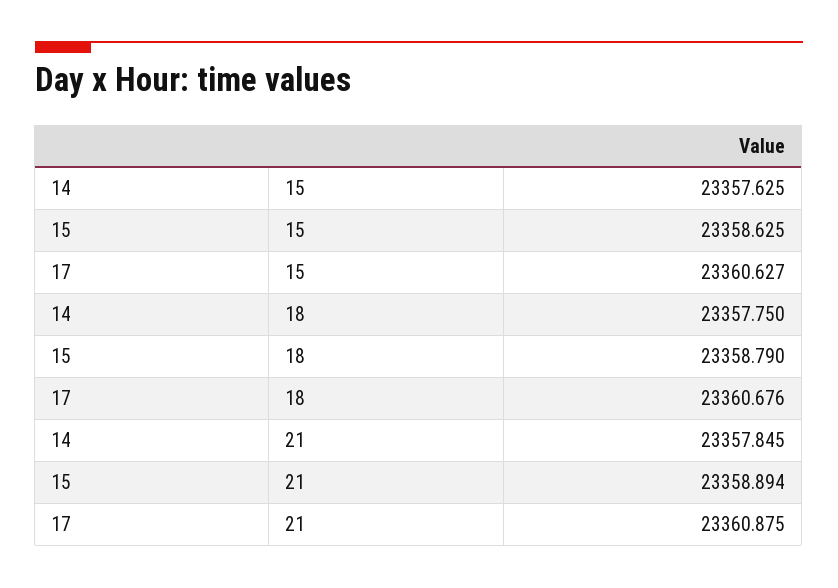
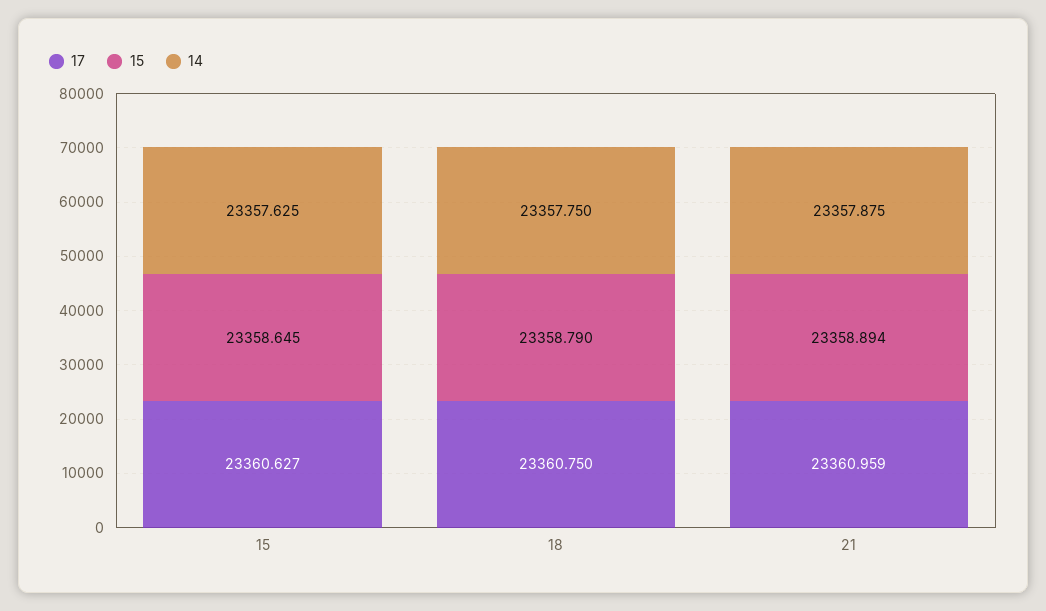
  {
    "14": {
      "15": 23357.625,
      "18": 23357.75,
-     "21": 23357.845
+     "21": 23357.875
    },
    "15": {
-     "15": 23358.625,
+     "15": 23358.645,
      "18": 23358.79,
      "21": 23358.894
    },
    "17": {
      "15": 23360.627,
-     "18": 23360.676,
+     "18": 23360.75,
-     "21": 23360.875
+     "21": 23360.959
    }
  }

